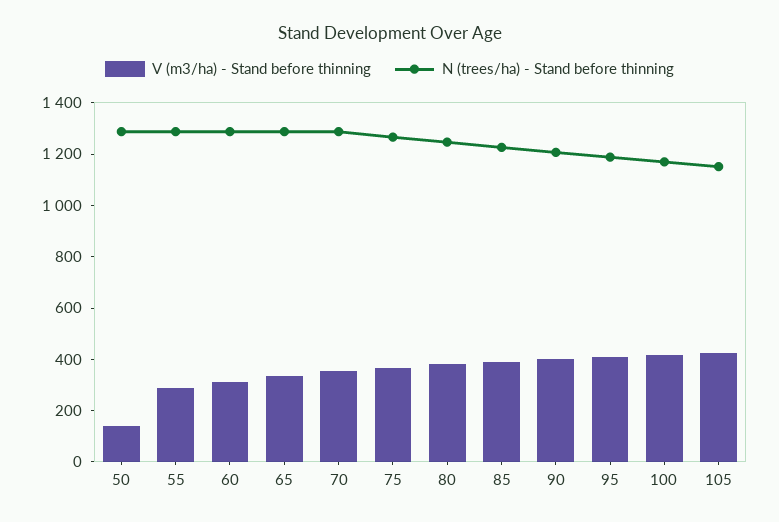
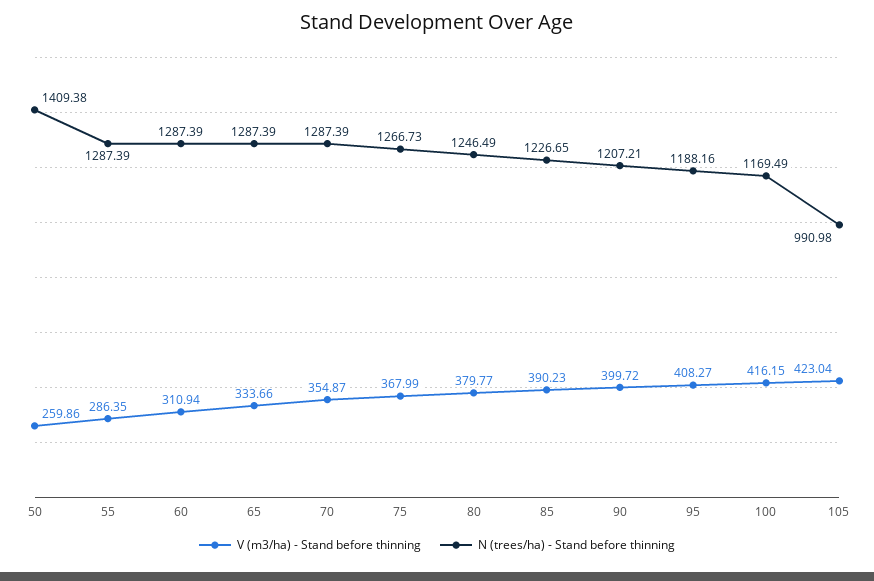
  {
    "V (m3/ha) - Stand before thinning": {
-     "50": 150,
+     "50": 259.86,
      "55": 286.35,
      "60": 310.94,
      "65": 333.66,
      "70": 354.87,
      "75": 367.99,
      "80": 379.77,
      "85": 390.23,
      "90": 399.72,
      "95": 408.27,
      "100": 416.15,
      "105": 423.04
    },
    "N (trees/ha) - Stand before thinning": {
-     "50": 1300,
+     "50": 1409.38,
      "55": 1287.39,
      "60": 1287.39,
      "65": 1287.39,
      "70": 1287.39,
      "75": 1266.73,
      "80": 1246.49,
      "85": 1226.65,
      "90": 1207.21,
      "95": 1188.16,
      "100": 1169.49,
-     "105": 1150
+     "105": 990.98
    }
  }

